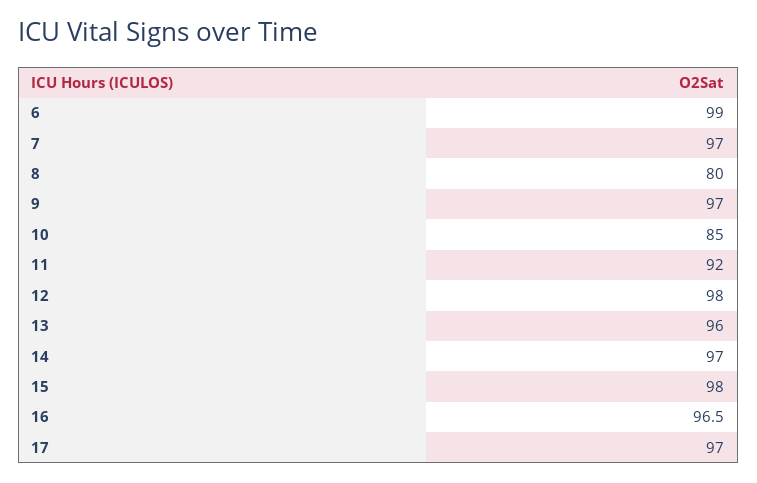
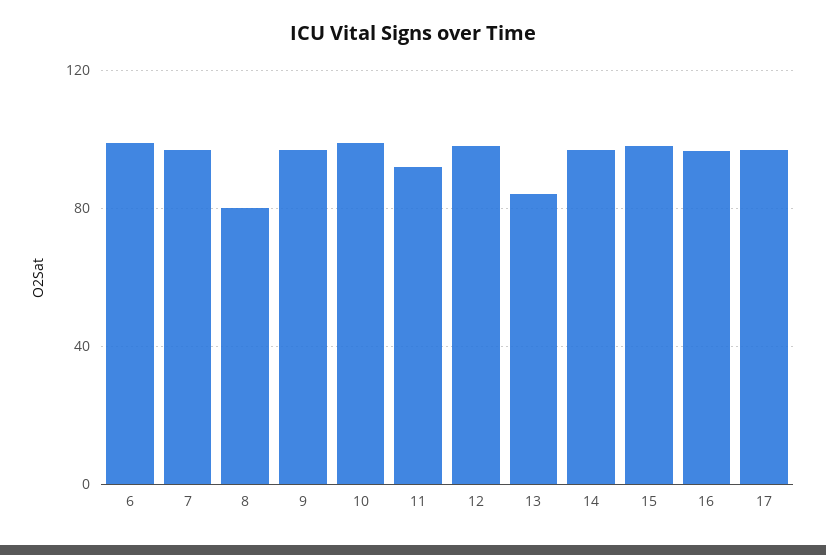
  {
    "6": 99,
    "7": 97,
    "8": 80,
    "9": 97,
-   "10": 85,
+   "10": 100,
    "11": 92,
    "12": 98,
-   "13": 96,
+   "13": 85,
    "14": 97,
    "15": 98,
    "16": 96.5,
    "17": 97
  }

